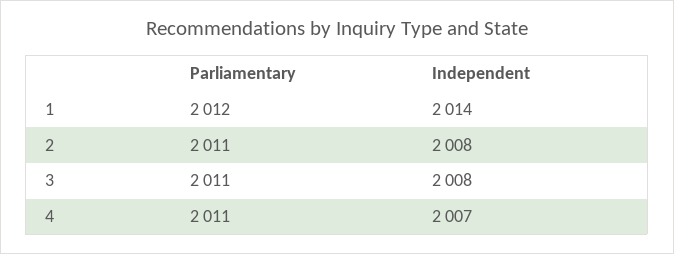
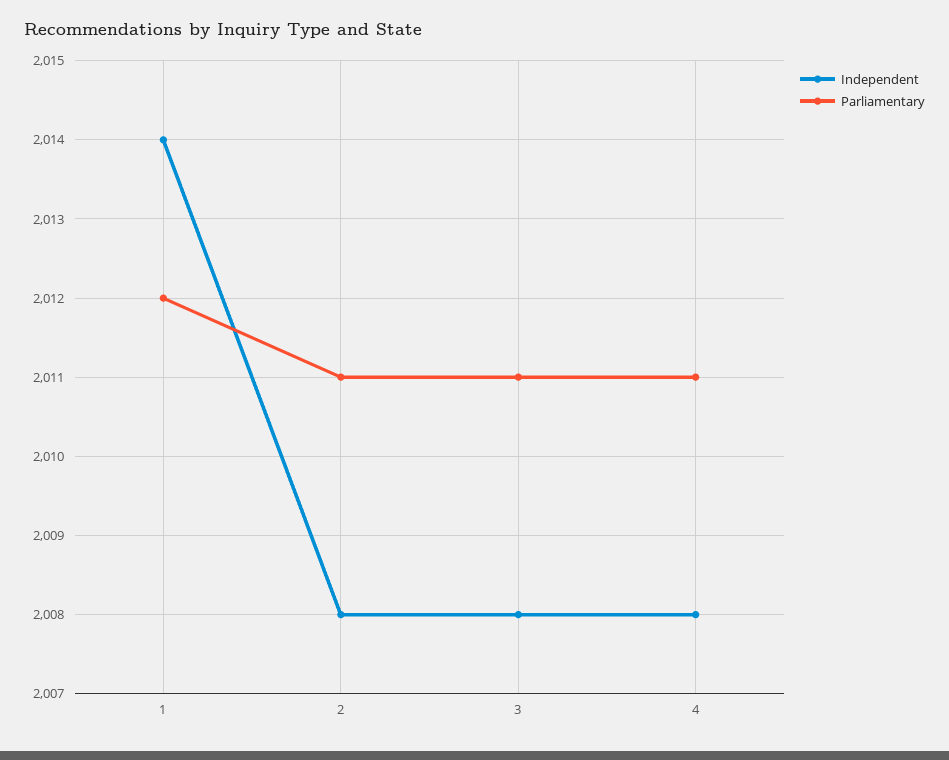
  {
    "Parliamentary": {
      "1": 2012,
      "2": 2011,
      "3": 2011,
      "4": 2011
    },
    "Independent": {
      "1": 2014,
      "2": 2008,
      "3": 2008,
-     "4": 2007
+     "4": 2008
    }
  }

